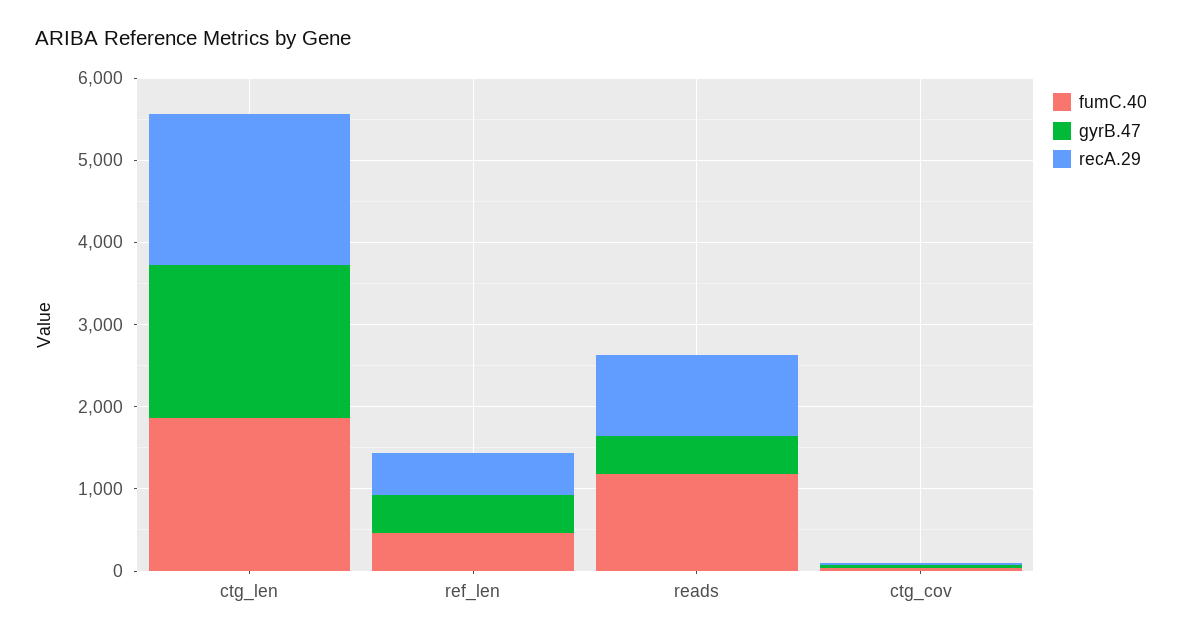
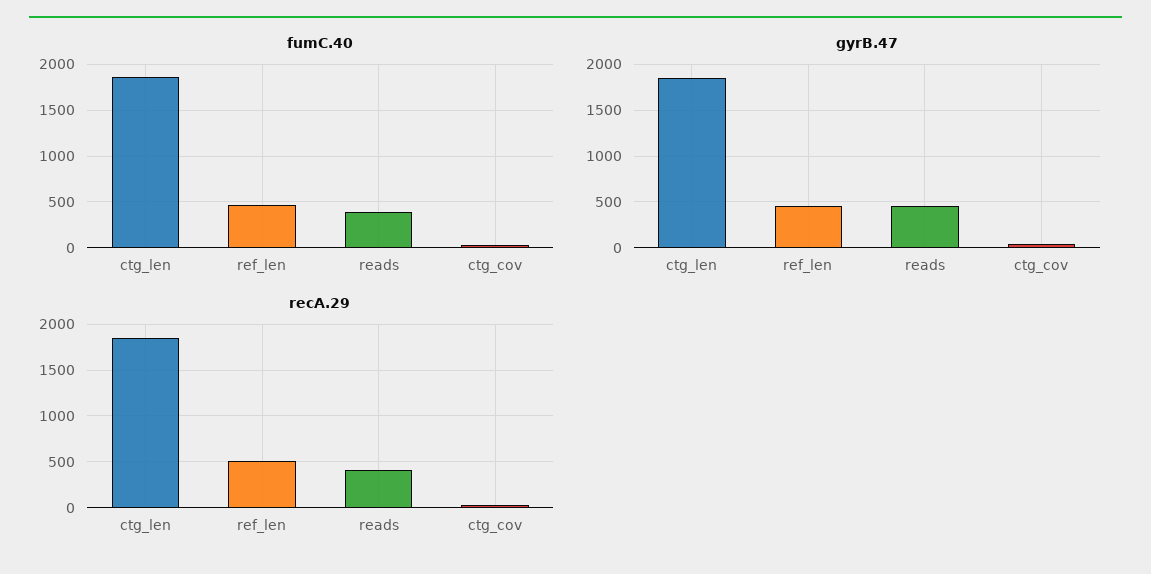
  {
    "fumC.40": {
      "ctg_len": 1900,
      "ref_len": 500,
-     "reads": 1200,
+     "reads": 400,
      "ctg_cov": 0
    },
    "gyrB.47": {
      "ctg_len": 1900,
      "ref_len": 500,
      "reads": 500,
      "ctg_cov": 0
    },
    "recA.29": {
      "ctg_len": 1800,
      "ref_len": 500,
-     "reads": 1000,
+     "reads": 400,
      "ctg_cov": 0
    }
  }

